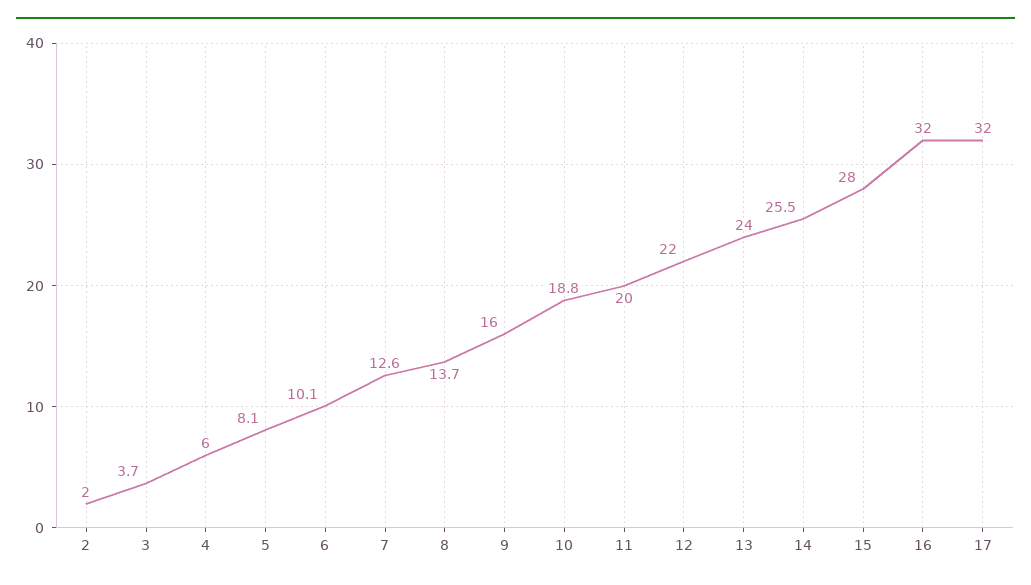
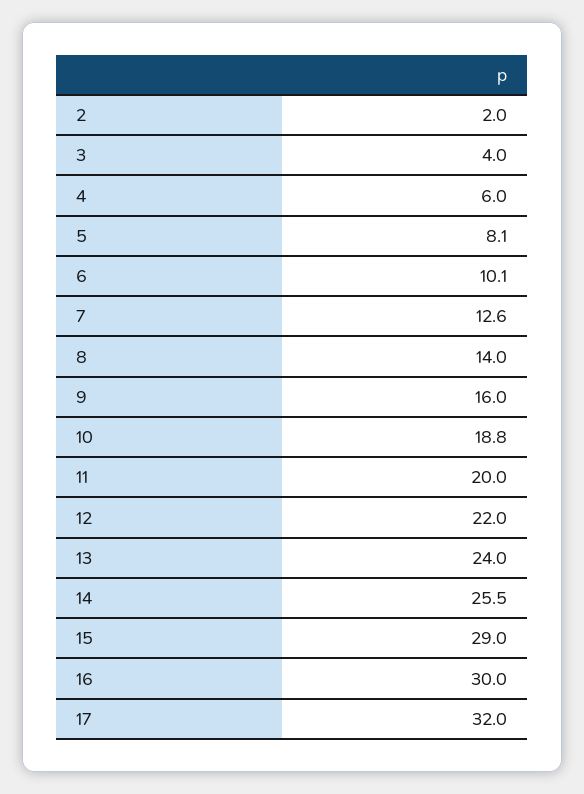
  {
    "2": 2,
-   "3": 3.7,
+   "3": 4,
    "4": 6,
    "5": 8.1,
    "6": 10.1,
    "7": 12.6,
-   "8": 13.7,
+   "8": 14,
    "9": 16,
    "10": 18.8,
    "11": 20,
    "12": 22,
    "13": 24,
    "14": 25.5,
-   "15": 28,
+   "15": 29,
-   "16": 32,
+   "16": 30,
    "17": 32
  }

